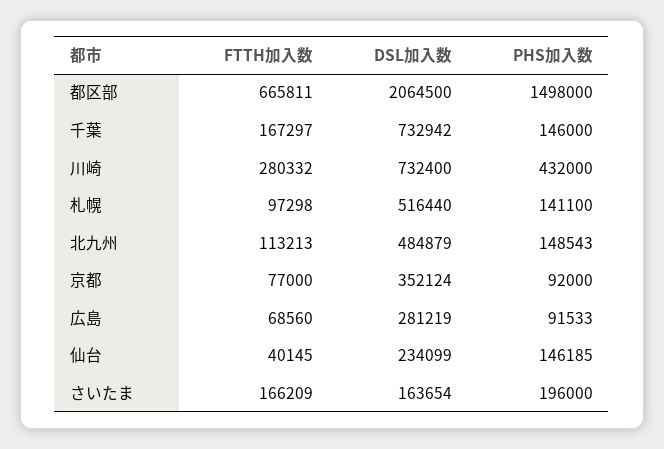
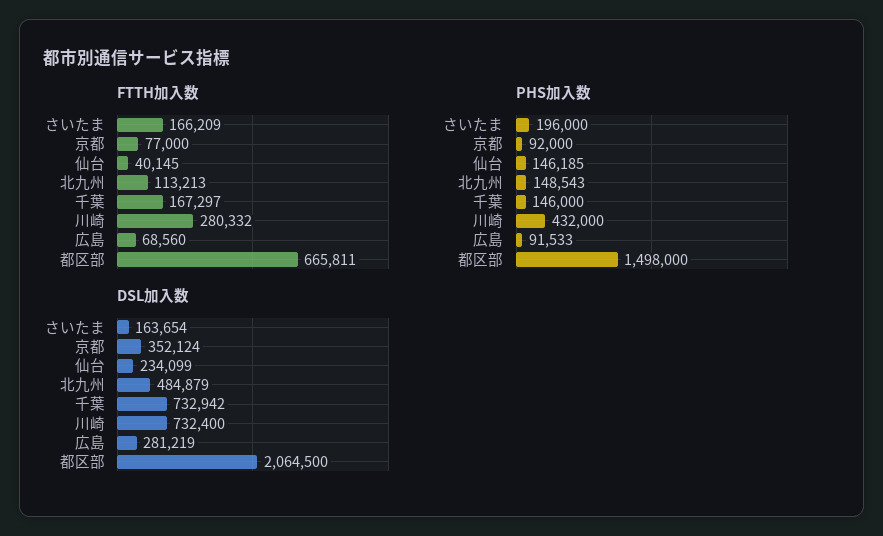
  {
    "FTTH加入数": {
      "都区部": 665811,
      "千葉": 167297,
      "川崎": 280332,
-     "札幌": 97298,
      "北九州": 113213,
      "京都": 77000,
      "広島": 68560,
      "仙台": 40145,
      "さいたま": 166209
    },
    "DSL加入数": {
      "都区部": 2064500,
      "千葉": 732942,
      "川崎": 732400,
-     "札幌": 516440,
      "北九州": 484879,
      "京都": 352124,
      "広島": 281219,
      "仙台": 234099,
      "さいたま": 163654
    },
    "PHS加入数": {
      "都区部": 1498000,
      "千葉": 146000,
      "川崎": 432000,
-     "札幌": 141100,
      "北九州": 148543,
      "京都": 92000,
      "広島": 91533,
      "仙台": 146185,
      "さいたま": 196000
    }
  }

